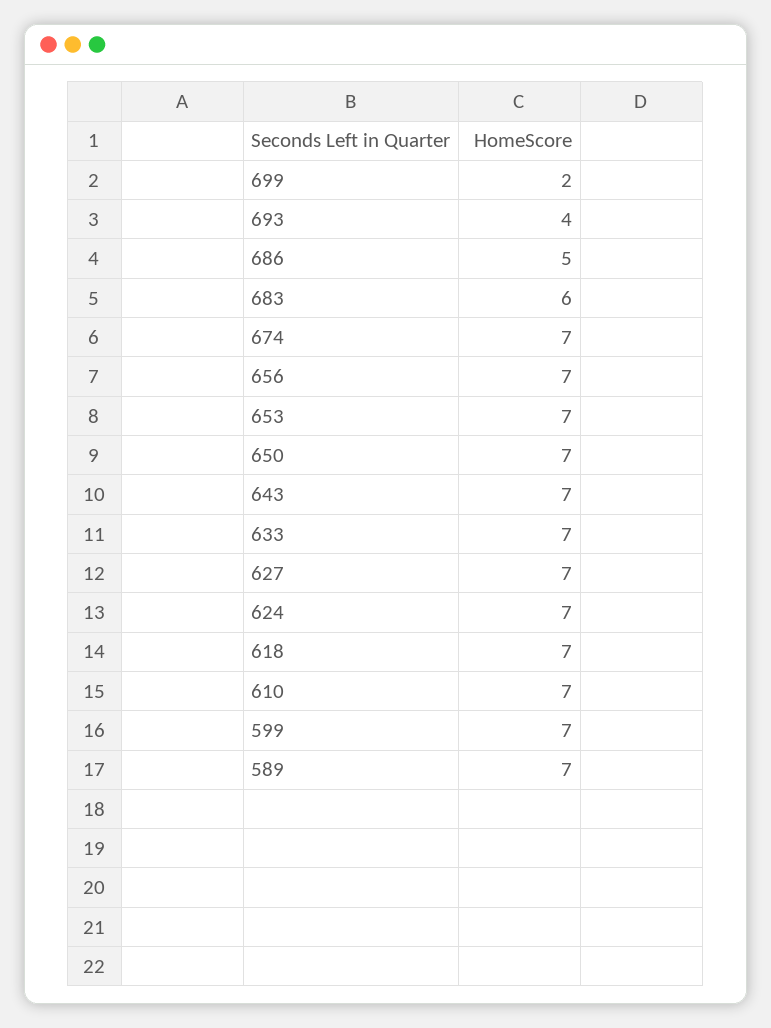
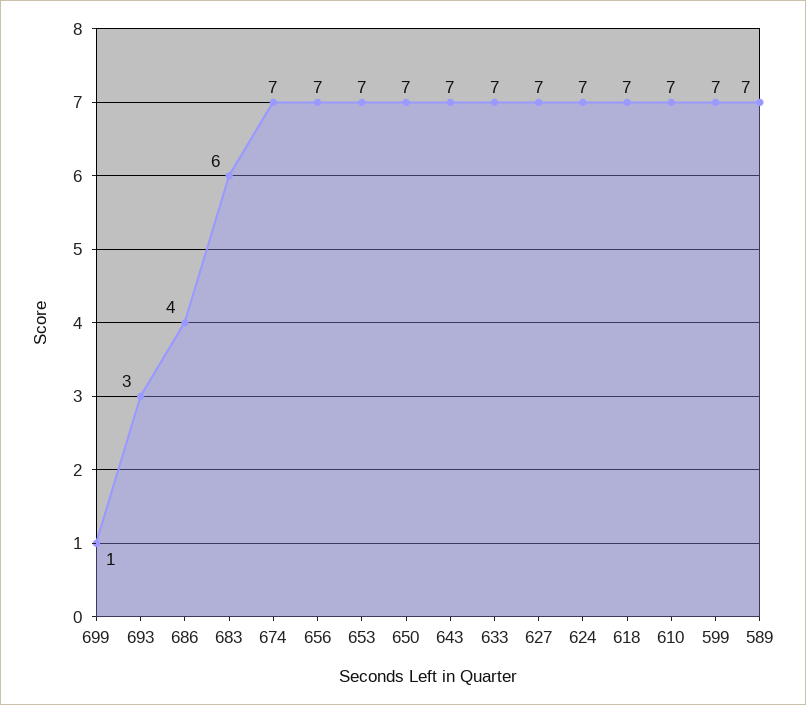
  {
-   "699": 2,
+   "699": 1,
-   "693": 4,
+   "693": 3,
-   "686": 5,
+   "686": 4,
    "683": 6,
    "674": 7,
    "656": 7,
    "653": 7,
    "650": 7,
    "643": 7,
    "633": 7,
    "627": 7,
    "624": 7,
    "618": 7,
    "610": 7,
    "599": 7,
    "589": 7
  }

